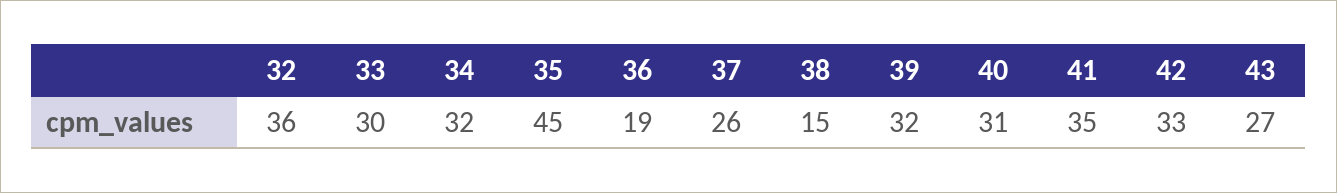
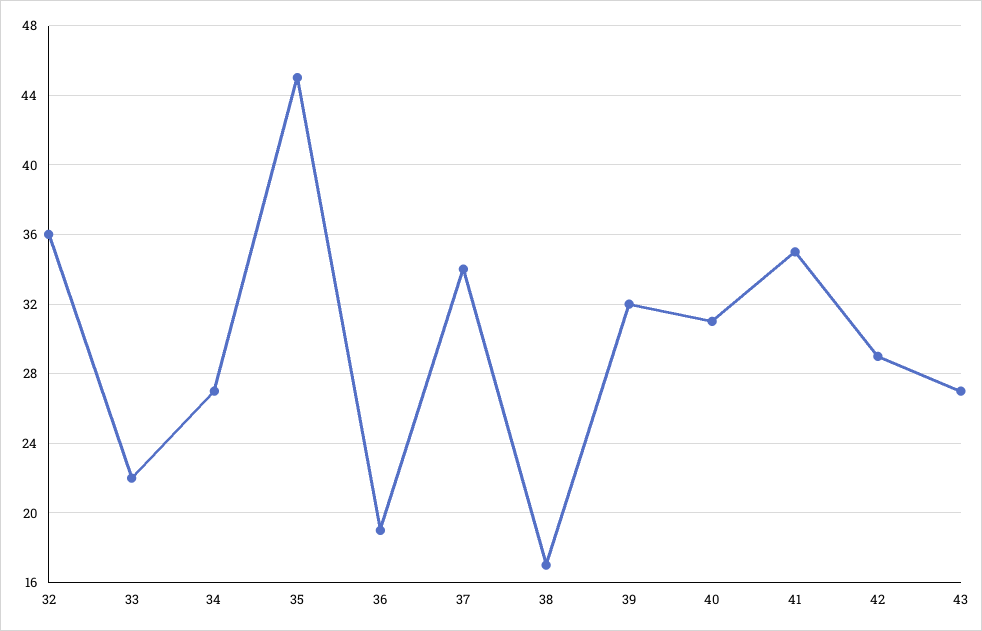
  {
    "32": 36,
-   "33": 30,
+   "33": 22,
-   "34": 32,
+   "34": 27,
    "35": 45,
    "36": 19,
-   "37": 26,
+   "37": 34,
-   "38": 15,
+   "38": 17,
    "39": 32,
    "40": 31,
    "41": 35,
-   "42": 33,
+   "42": 29,
    "43": 27
  }

